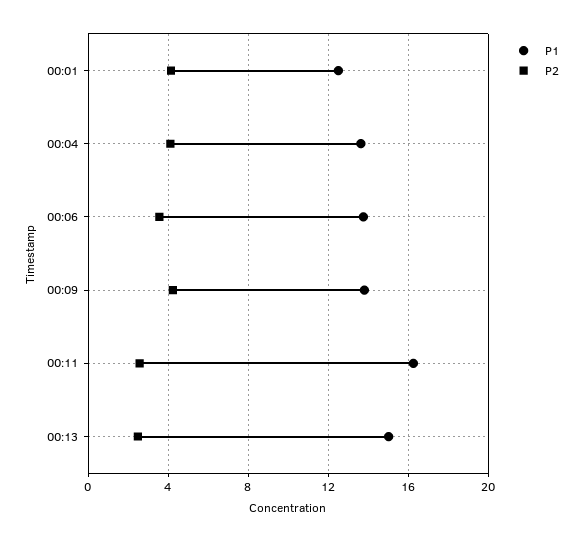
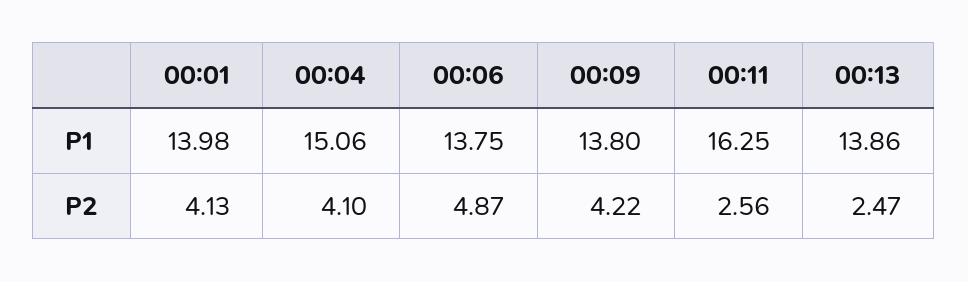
  {
    "P1": {
-     "00:01": 12.5,
+     "00:01": 13.98,
-     "00:04": 13.5,
+     "00:04": 15.06,
      "00:06": 13.75,
      "00:09": 13.8,
      "00:11": 16.25,
-     "00:13": 15
+     "00:13": 13.86
    },
    "P2": {
      "00:01": 4.13,
      "00:04": 4.1,
-     "00:06": 3.5,
+     "00:06": 4.87,
      "00:09": 4.22,
      "00:11": 2.56,
      "00:13": 2.47
    }
  }

